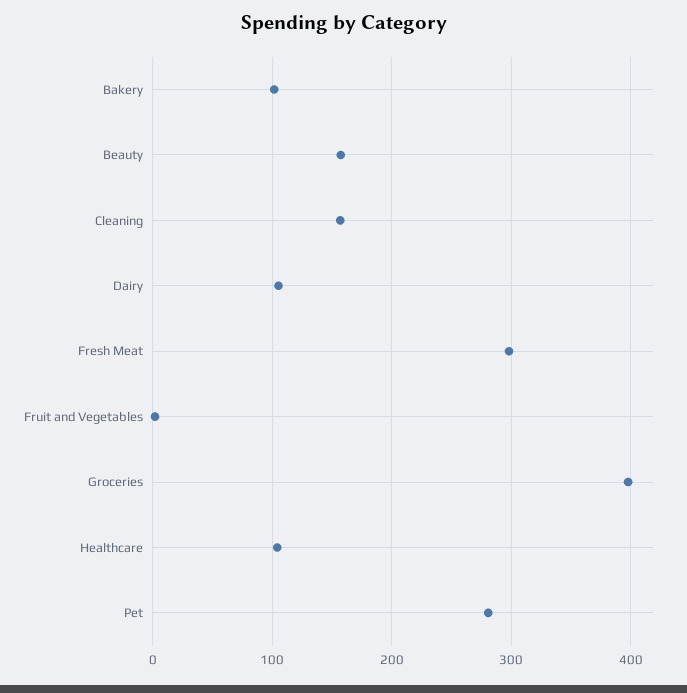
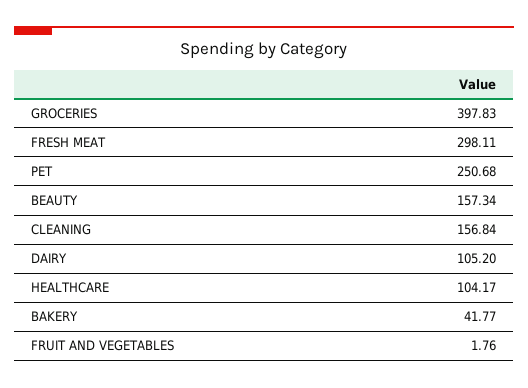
  {
-   "Bakery": 100,
+   "Bakery": 41.77,
    "Beauty": 157.34,
    "Cleaning": 156.84,
    "Dairy": 105.2,
    "Fresh Meat": 298.11,
    "Fruit and Vegetables": 1.76,
    "Groceries": 397.83,
    "Healthcare": 104.17,
-   "Pet": 280
+   "Pet": 250.68
  }

